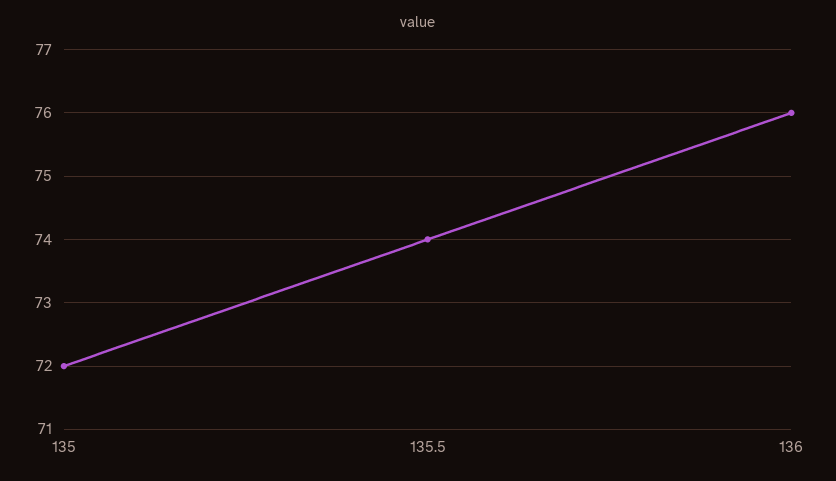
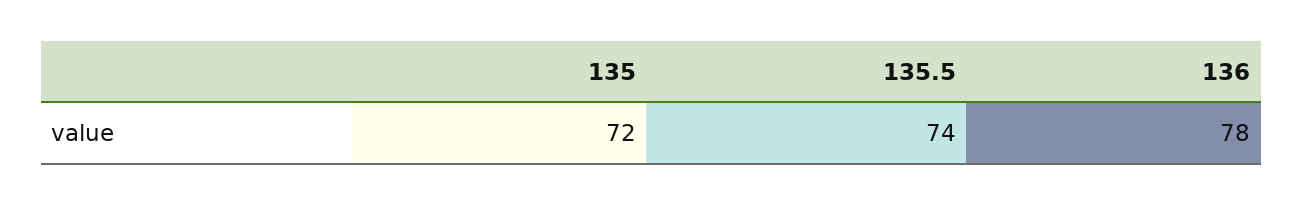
  {
    "135": 72,
    "135.5": 74,
-   "136": 76
+   "136": 78
  }

